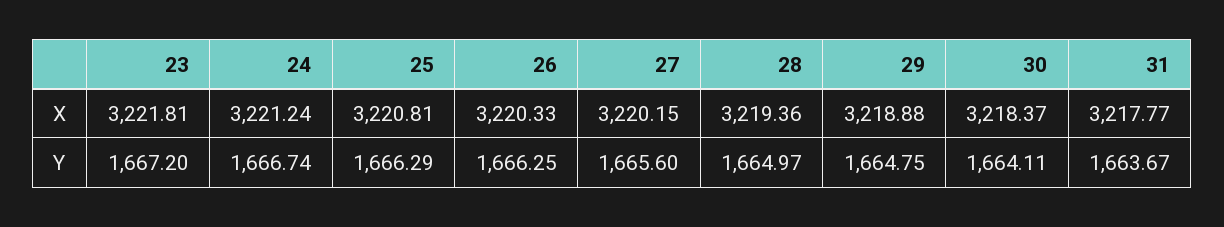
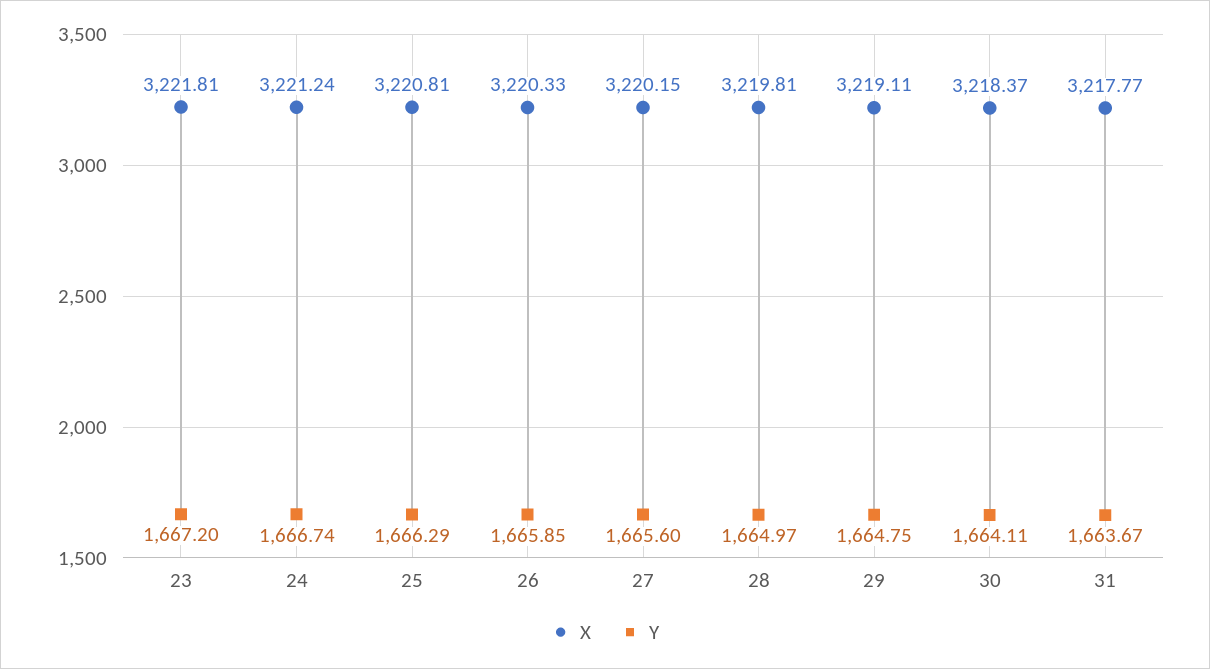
  {
    "X": {
      "23": 3221.81,
      "24": 3221.24,
      "25": 3220.81,
      "26": 3220.33,
      "27": 3220.15,
-     "28": 3219.36,
+     "28": 3219.81,
-     "29": 3218.88,
+     "29": 3219.11,
      "30": 3218.37,
      "31": 3217.77
    },
    "Y": {
      "23": 1667.2,
      "24": 1666.74,
      "25": 1666.29,
-     "26": 1666.25,
+     "26": 1665.85,
      "27": 1665.6,
      "28": 1664.97,
      "29": 1664.75,
      "30": 1664.11,
      "31": 1663.67
    }
  }

